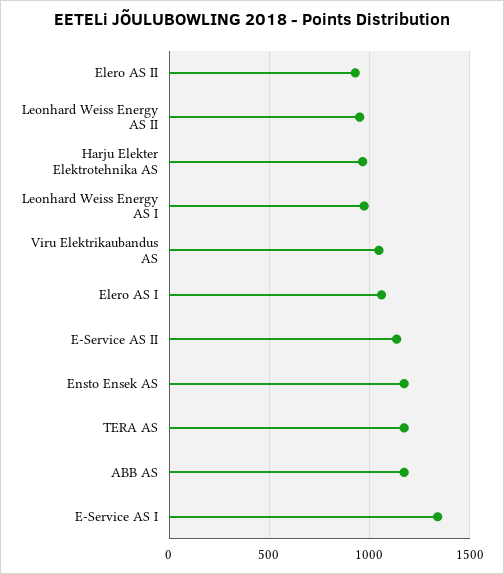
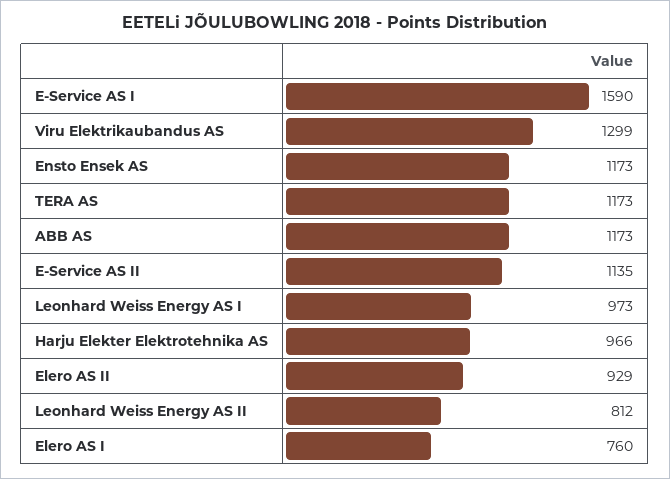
  {
    "Elero AS II": 929,
-   "Leonhard Weiss Energy AS II": 950,
+   "Leonhard Weiss Energy AS II": 812,
    "Harju Elekter Elektrotehnika AS": 966,
    "Leonhard Weiss Energy AS I": 973,
-   "Viru Elektrikaubandus AS": 1050,
+   "Viru Elektrikaubandus AS": 1299,
-   "Elero AS I": 1050,
+   "Elero AS I": 760,
    "E-Service AS II": 1135,
    "Ensto Ensek AS": 1173,
    "TERA AS": 1173,
    "ABB AS": 1173,
-   "E-Service AS I": 1350
+   "E-Service AS I": 1590
  }

